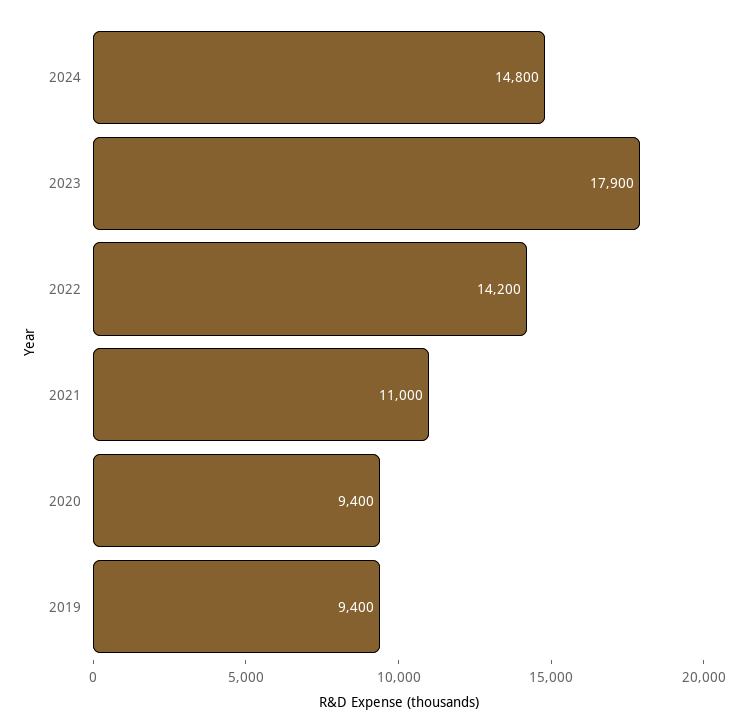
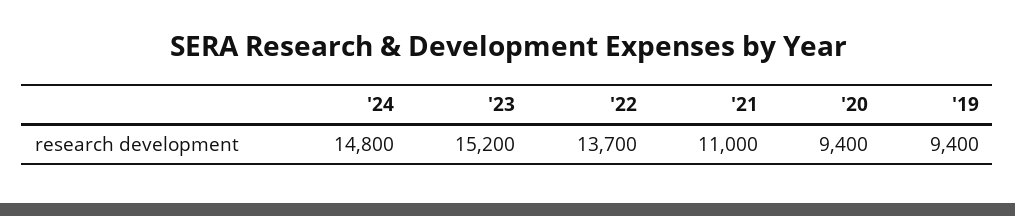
  {
    "2024": 14800,
-   "2023": 17900,
+   "2023": 15200,
-   "2022": 14200,
+   "2022": 13700,
    "2021": 11000,
    "2020": 9400,
    "2019": 9400
  }

